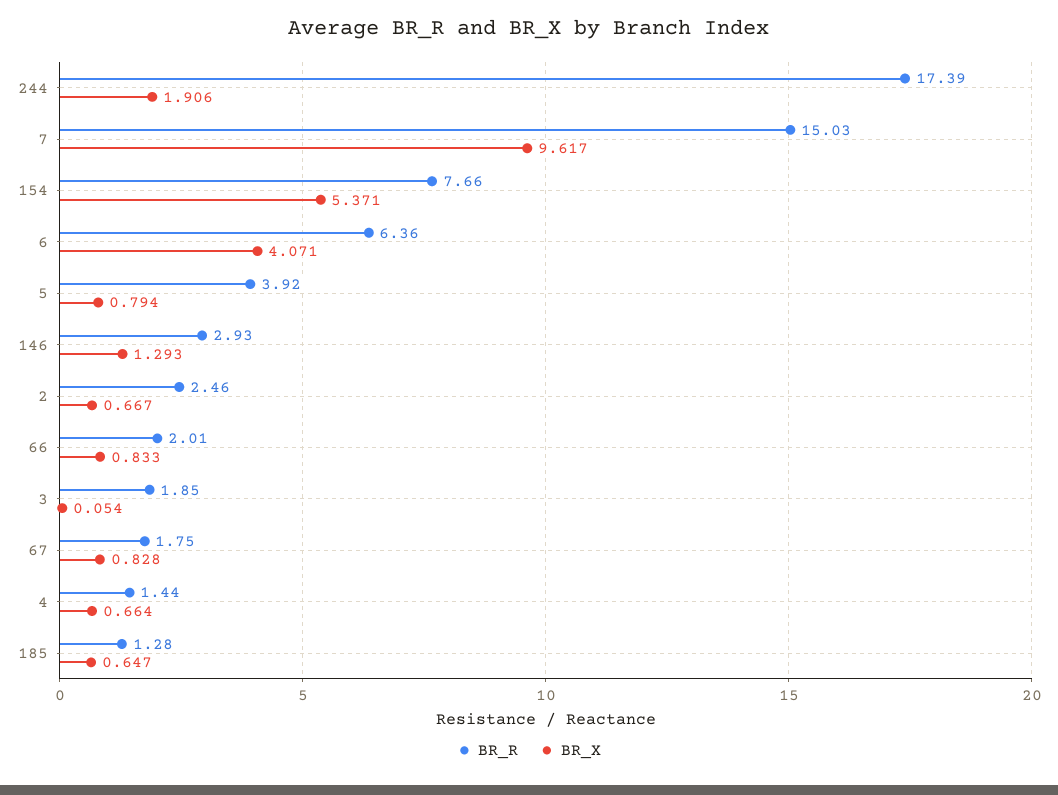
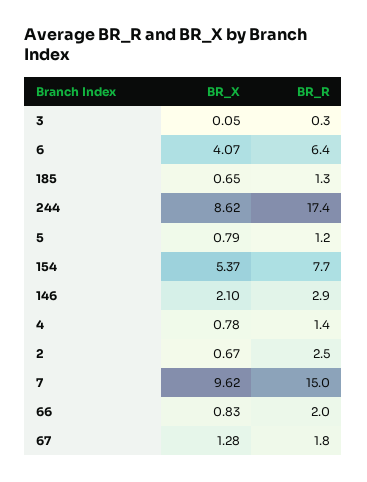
  {
    "BR_R": {
      "244": 17.39,
      "7": 15.03,
      "154": 7.66,
      "6": 6.36,
-     "5": 3.92,
+     "5": 1.2,
      "146": 2.93,
      "2": 2.46,
      "66": 2.01,
-     "3": 1.85,
+     "3": 0.3,
      "67": 1.75,
      "4": 1.44,
      "185": 1.28
    },
    "BR_X": {
-     "244": 1.906,
+     "244": 8.62,
      "7": 9.617,
      "154": 5.371,
      "6": 4.071,
      "5": 0.794,
-     "146": 1.293,
+     "146": 2.1,
      "2": 0.667,
      "66": 0.833,
      "3": 0.054,
-     "67": 0.828,
+     "67": 1.28,
-     "4": 0.664,
+     "4": 0.78,
      "185": 0.647
    }
  }

